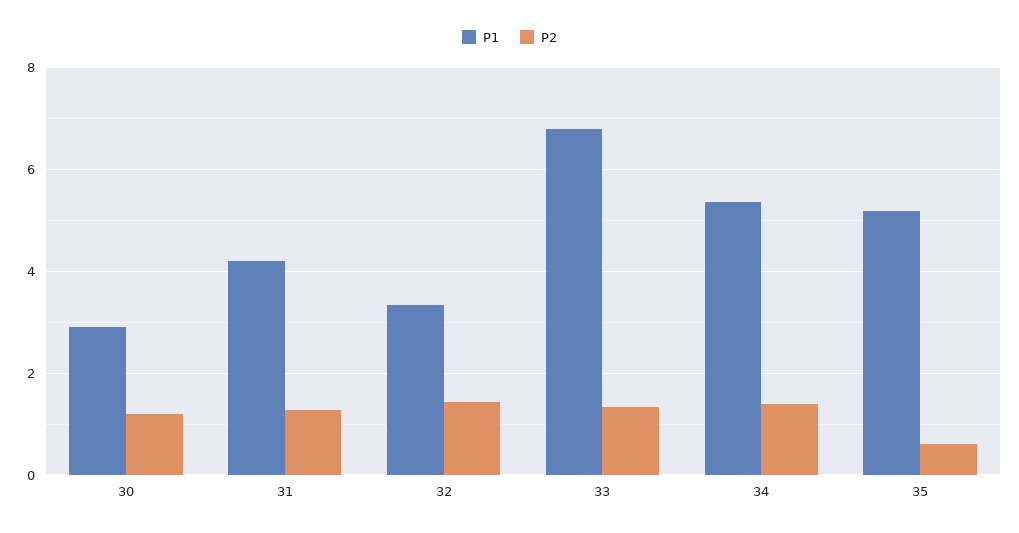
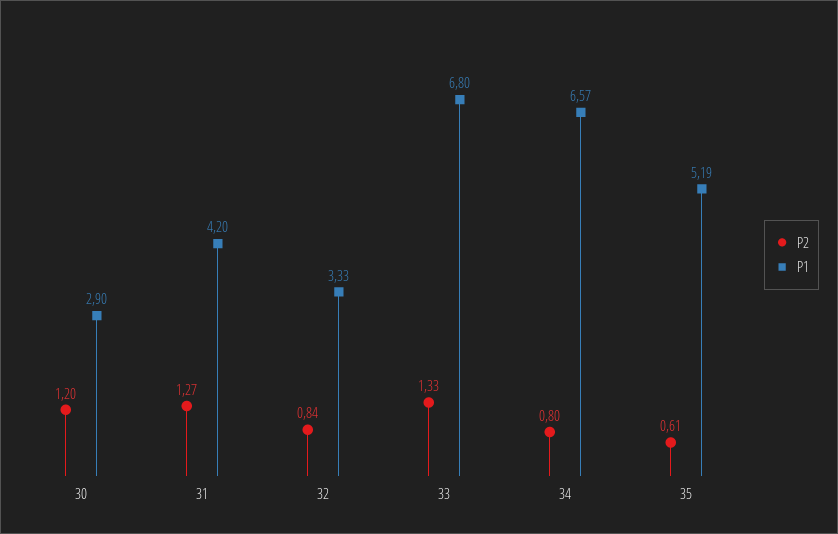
  {
    "P1": {
      "30": 2.9,
      "31": 4.2,
      "32": 3.33,
      "33": 6.8,
-     "34": 5.4,
+     "34": 6.57,
      "35": 5.19
    },
    "P2": {
      "30": 1.2,
      "31": 1.27,
-     "32": 1.4,
+     "32": 0.84,
      "33": 1.33,
-     "34": 1.4,
+     "34": 0.8,
      "35": 0.61
    }
  }

